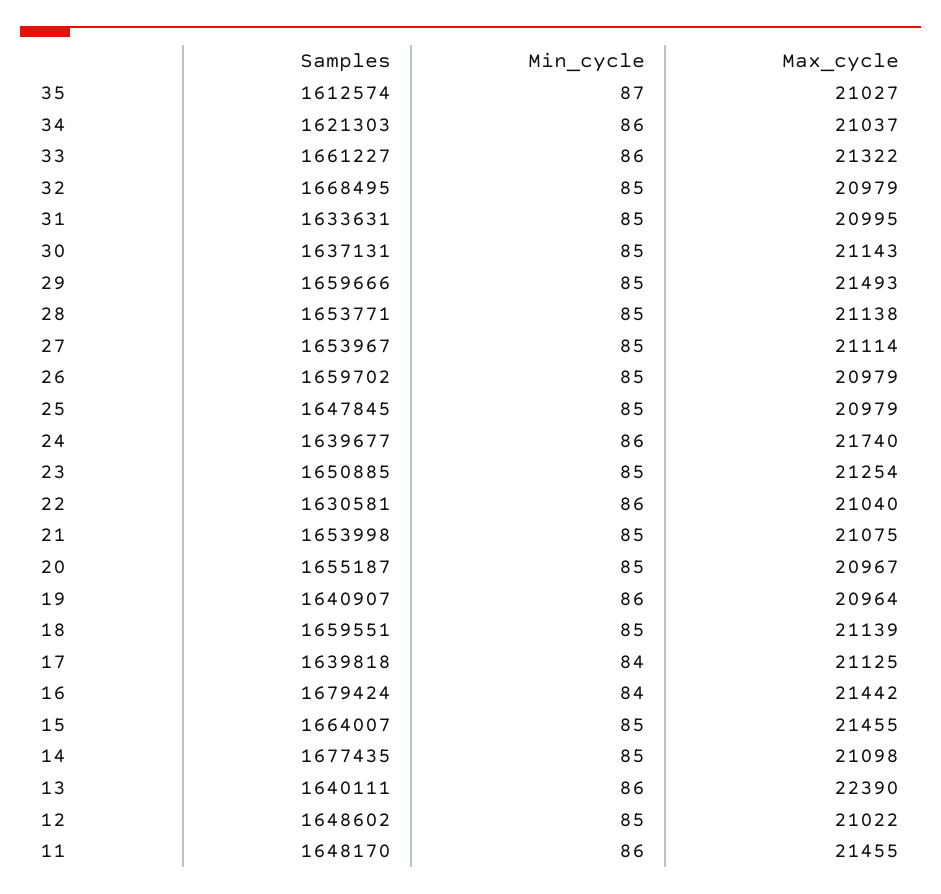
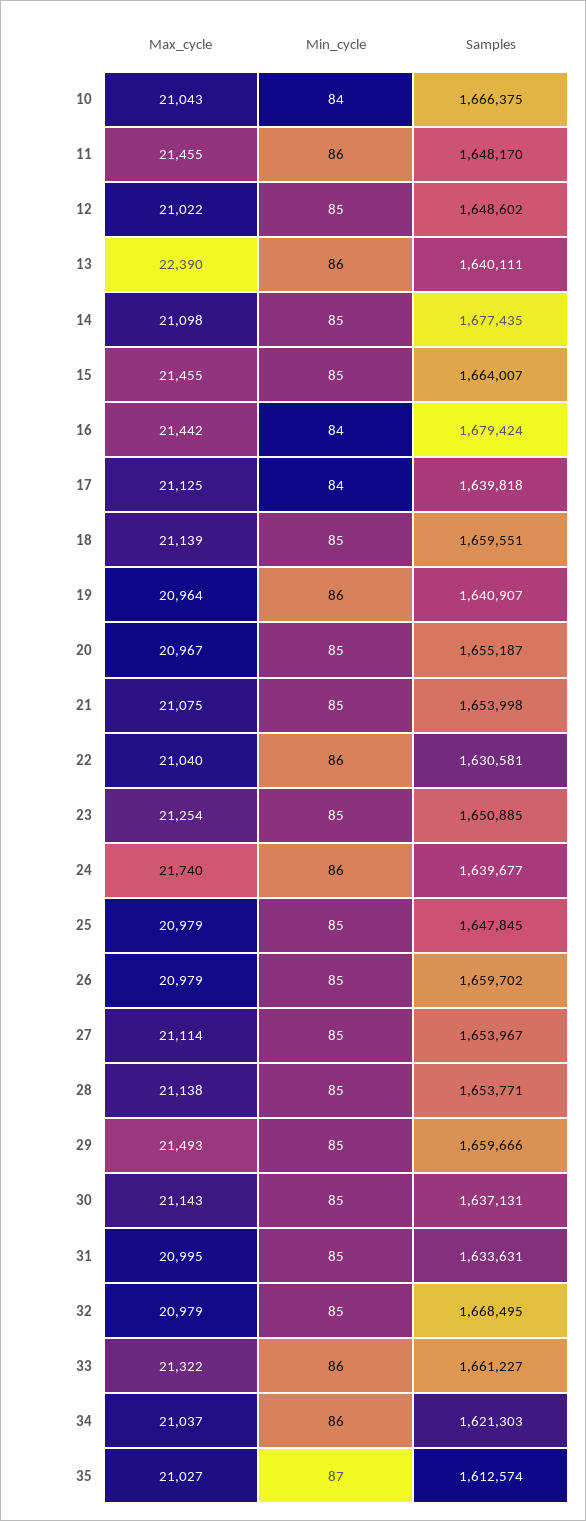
  {
    "Samples": {
      "35": 1612574,
      "34": 1621303,
      "33": 1661227,
      "32": 1668495,
      "31": 1633631,
      "30": 1637131,
      "29": 1659666,
      "28": 1653771,
      "27": 1653967,
      "26": 1659702,
      "25": 1647845,
      "24": 1639677,
      "23": 1650885,
      "22": 1630581,
      "21": 1653998,
      "20": 1655187,
      "19": 1640907,
      "18": 1659551,
      "17": 1639818,
      "16": 1679424,
      "15": 1664007,
      "14": 1677435,
      "13": 1640111,
      "12": 1648602,
-     "11": 1648170
+     "11": 1648170,
+     "10": 1666375
    },
    "Min_cycle": {
      "35": 87,
      "34": 86,
      "33": 86,
      "32": 85,
      "31": 85,
      "30": 85,
      "29": 85,
      "28": 85,
      "27": 85,
      "26": 85,
      "25": 85,
      "24": 86,
      "23": 85,
      "22": 86,
      "21": 85,
      "20": 85,
      "19": 86,
      "18": 85,
      "17": 84,
      "16": 84,
      "15": 85,
      "14": 85,
      "13": 86,
      "12": 85,
-     "11": 86
+     "11": 86,
+     "10": 84
    },
    "Max_cycle": {
      "35": 21027,
      "34": 21037,
      "33": 21322,
      "32": 20979,
      "31": 20995,
      "30": 21143,
      "29": 21493,
      "28": 21138,
      "27": 21114,
      "26": 20979,
      "25": 20979,
      "24": 21740,
      "23": 21254,
      "22": 21040,
      "21": 21075,
      "20": 20967,
      "19": 20964,
      "18": 21139,
      "17": 21125,
      "16": 21442,
      "15": 21455,
      "14": 21098,
      "13": 22390,
      "12": 21022,
-     "11": 21455
+     "11": 21455,
+     "10": 21043
    }
  }

